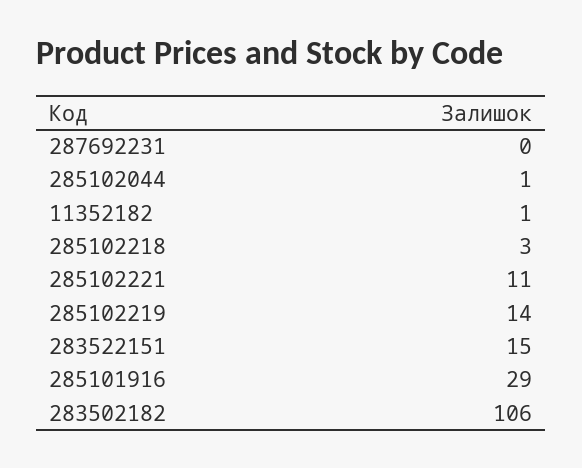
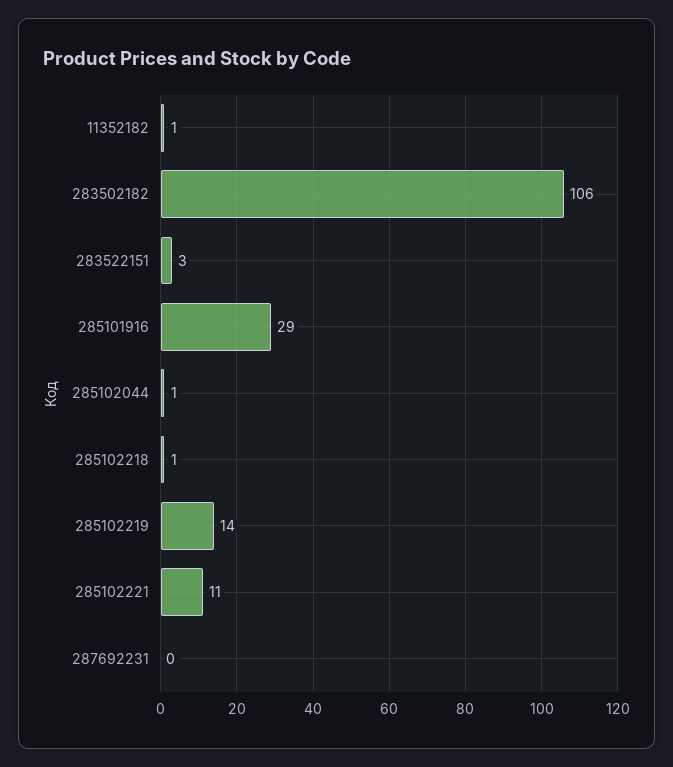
  {
    "287692231": 0,
    "285102044": 1,
    "11352182": 1,
-   "285102218": 3,
+   "285102218": 1,
    "285102221": 11,
    "285102219": 14,
-   "283522151": 15,
+   "283522151": 3,
    "285101916": 29,
    "283502182": 106
  }

